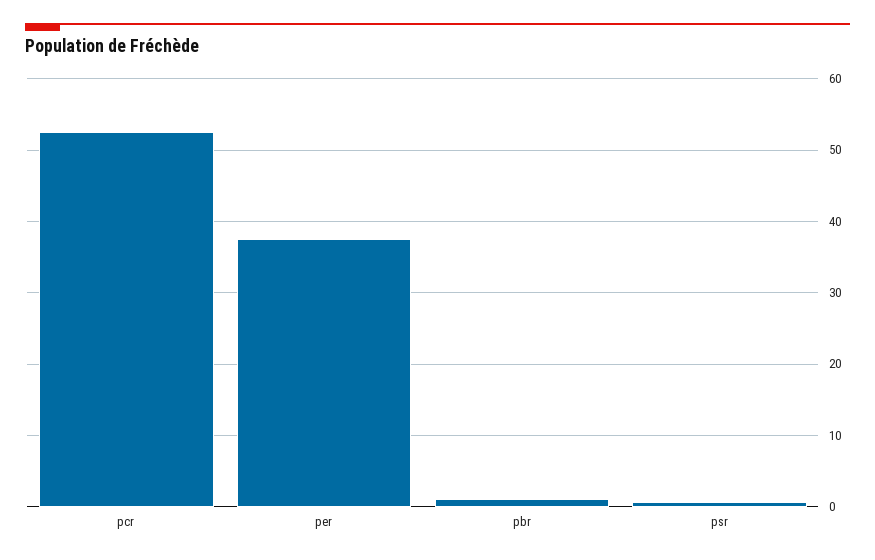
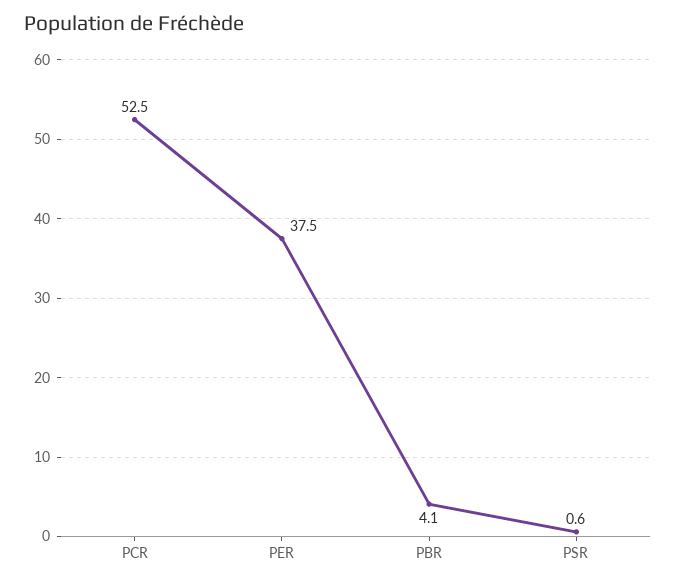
  {
    "pcr": 52.5,
    "per": 37.5,
-   "pbr": 1,
+   "pbr": 4.1,
    "psr": 0.6
  }

